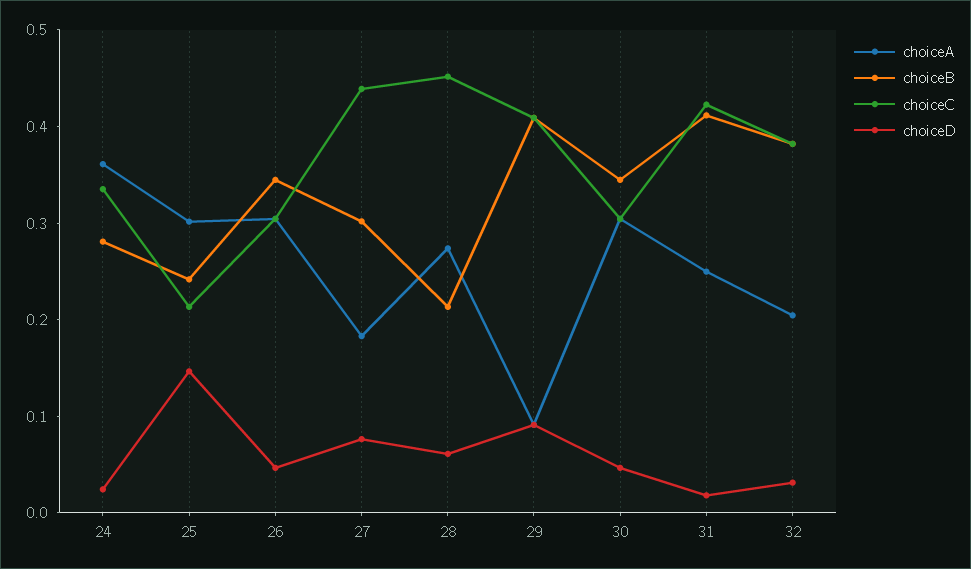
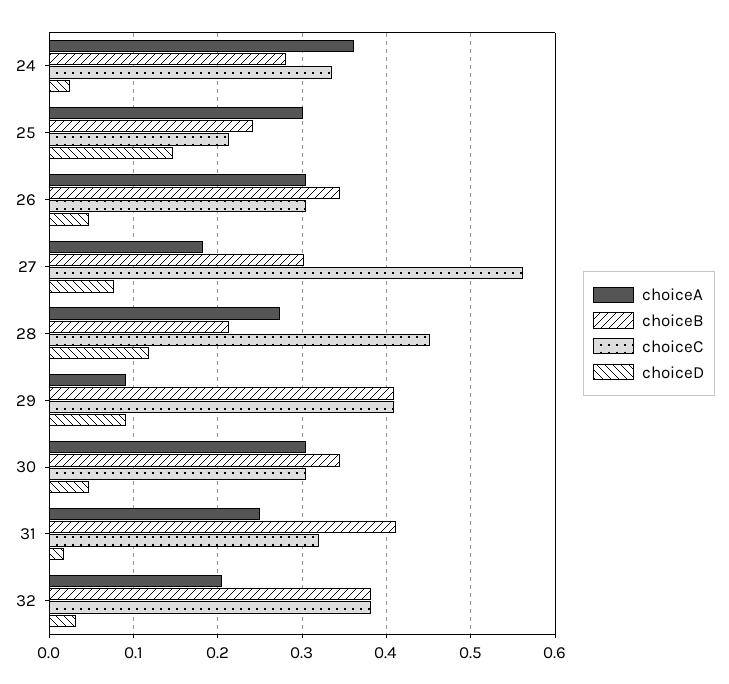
  {
    "choiceA": {
      "24": 0.36,
      "25": 0.3,
      "26": 0.3,
      "27": 0.18,
      "28": 0.27,
      "29": 0.09,
      "30": 0.3,
      "31": 0.25,
      "32": 0.2
    },
    "choiceB": {
      "24": 0.28,
      "25": 0.24,
      "26": 0.34,
      "27": 0.3,
      "28": 0.21,
      "29": 0.41,
      "30": 0.34,
      "31": 0.41,
      "32": 0.38
    },
    "choiceC": {
      "24": 0.34,
      "25": 0.21,
      "26": 0.3,
-     "27": 0.44,
+     "27": 0.56,
      "28": 0.45,
      "29": 0.41,
      "30": 0.3,
-     "31": 0.42,
+     "31": 0.32,
      "32": 0.38
    },
    "choiceD": {
      "24": 0.02,
      "25": 0.15,
      "26": 0.05,
      "27": 0.08,
-     "28": 0.06,
+     "28": 0.12,
      "29": 0.09,
      "30": 0.05,
      "31": 0.02,
      "32": 0.03
    }
  }

